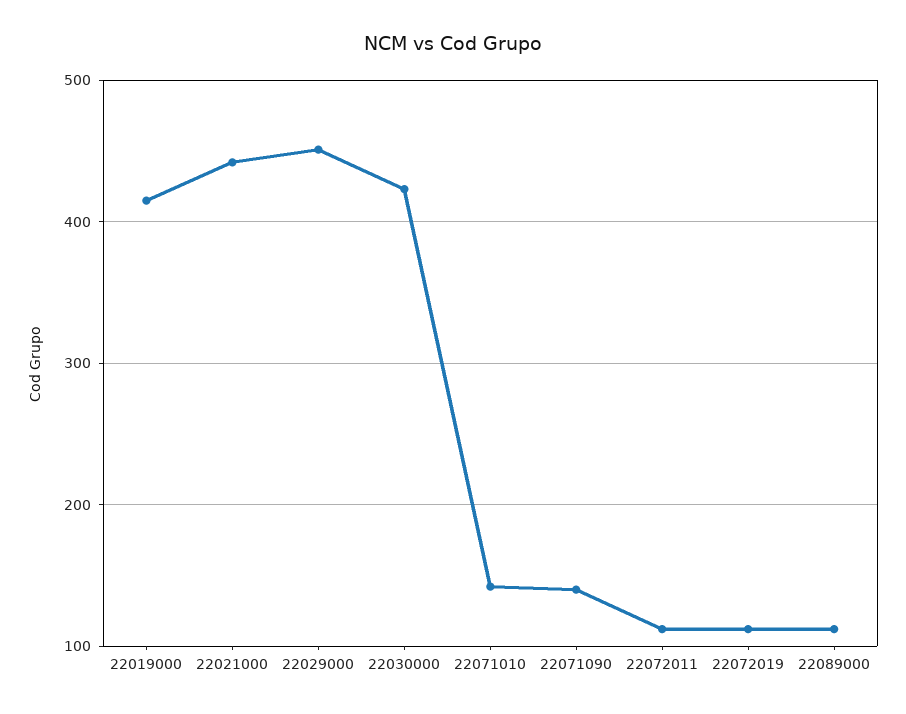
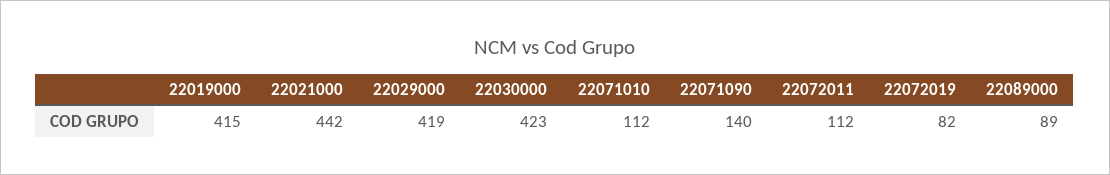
  {
    "22019000": 415,
    "22021000": 442,
-   "22029000": 450,
+   "22029000": 419,
    "22030000": 423,
-   "22071010": 140,
+   "22071010": 112,
    "22071090": 140,
    "22072011": 112,
-   "22072019": 110,
+   "22072019": 82,
-   "22089000": 110
+   "22089000": 89
  }

